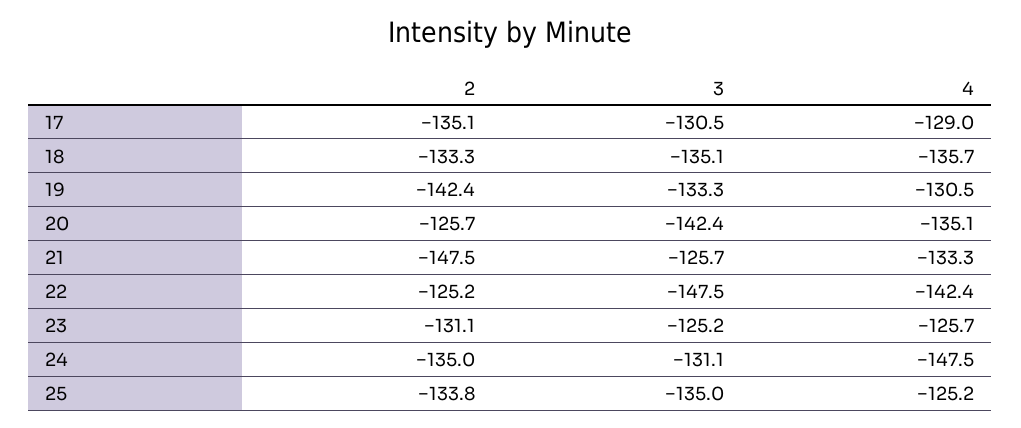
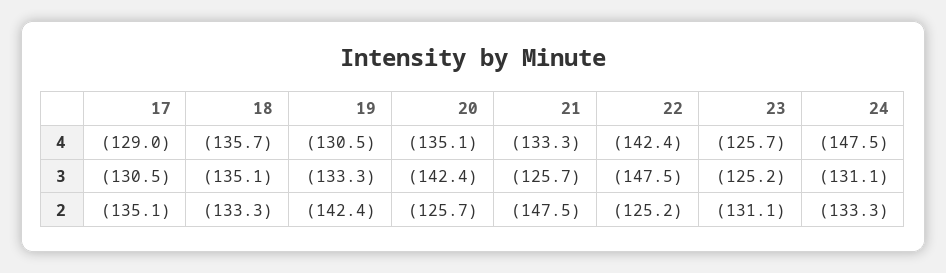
  {
    "2": {
      "17": -135.1,
      "18": -133.3,
      "19": -142.4,
      "20": -125.7,
      "21": -147.5,
      "22": -125.2,
      "23": -131.1,
-     "24": -135,
+     "24": -133.3
-     "25": -133.8
    },
    "3": {
      "17": -130.5,
      "18": -135.1,
      "19": -133.3,
      "20": -142.4,
      "21": -125.7,
      "22": -147.5,
      "23": -125.2,
-     "24": -131.1,
+     "24": -131.1
-     "25": -135
    },
    "4": {
      "17": -129,
      "18": -135.7,
      "19": -130.5,
      "20": -135.1,
      "21": -133.3,
      "22": -142.4,
      "23": -125.7,
-     "24": -147.5,
+     "24": -147.5
-     "25": -125.2
    }
  }

